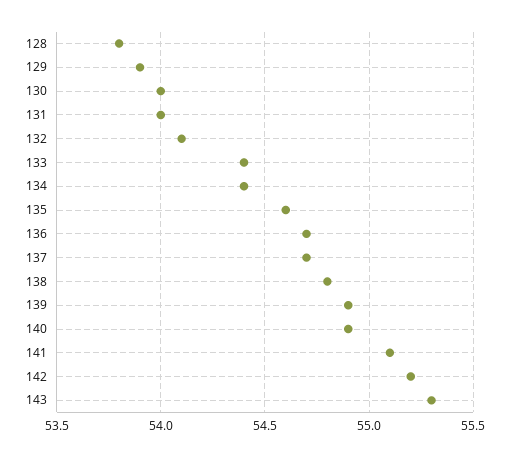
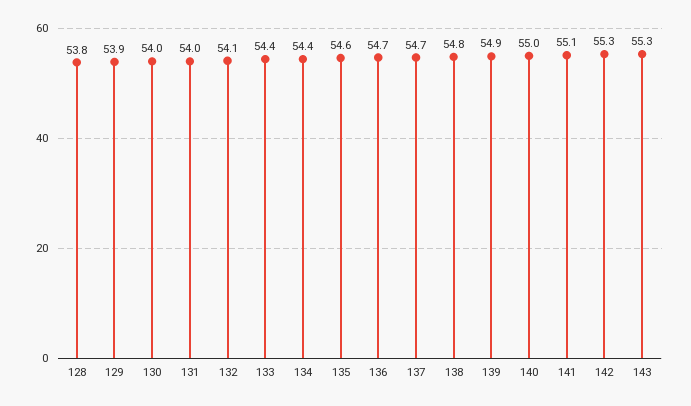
  {
    "128": 53.8,
    "129": 53.9,
    "130": 54,
    "131": 54,
    "132": 54.1,
    "133": 54.4,
    "134": 54.4,
    "135": 54.6,
    "136": 54.7,
    "137": 54.7,
    "138": 54.8,
    "139": 54.9,
-   "140": 54.9,
+   "140": 55,
    "141": 55.1,
-   "142": 55.2,
+   "142": 55.3,
    "143": 55.3
  }

